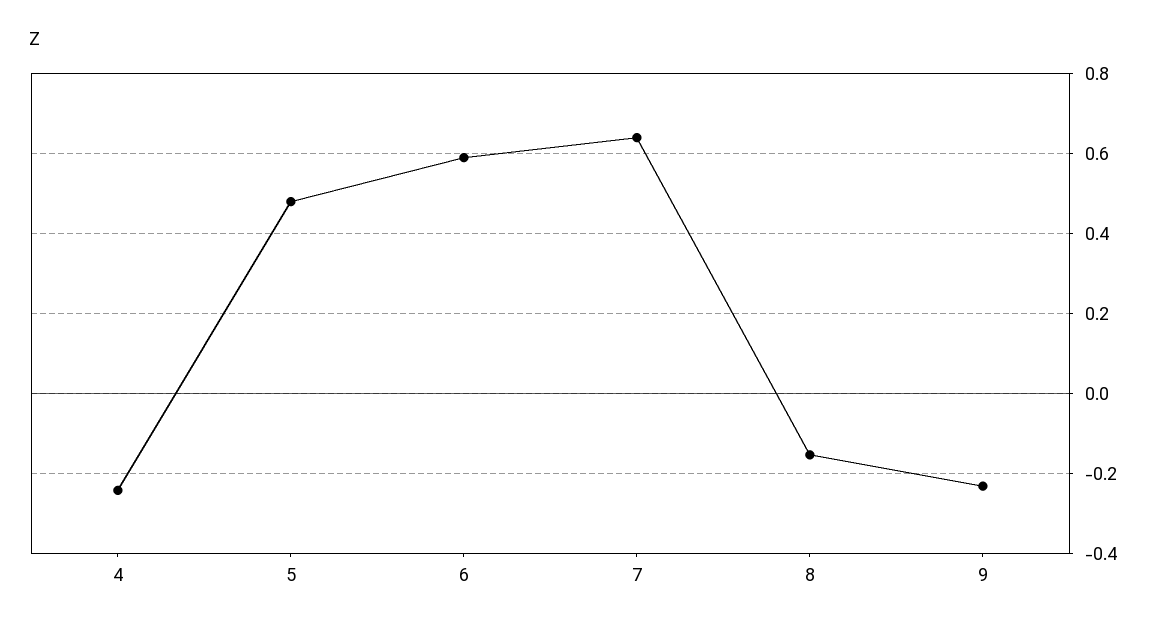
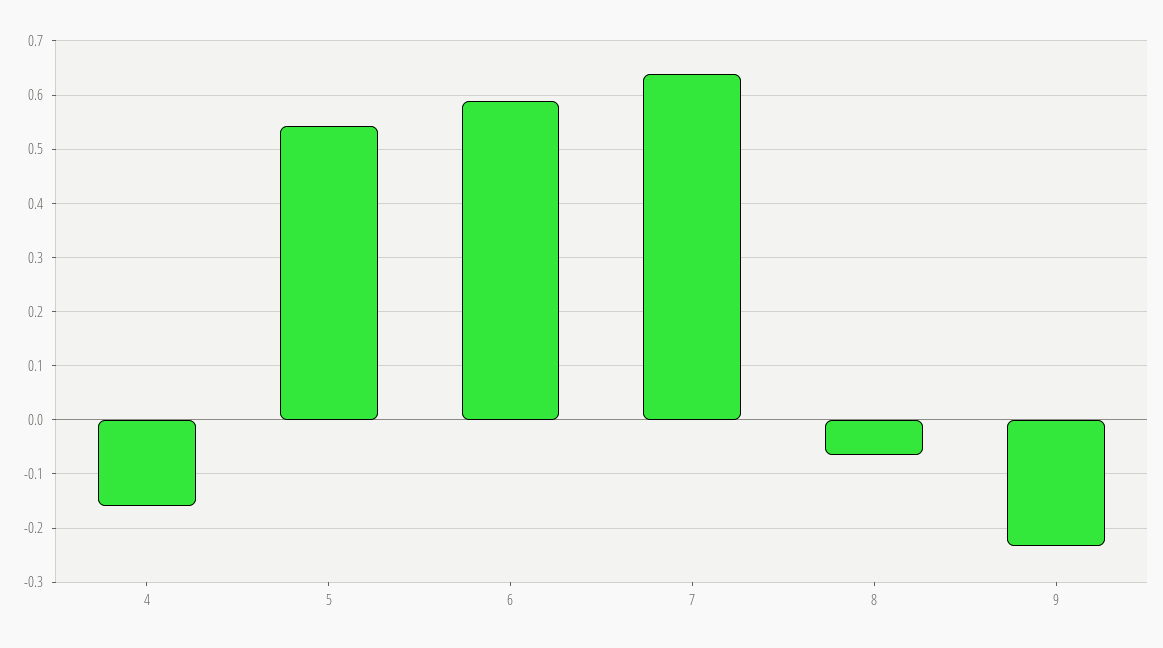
  {
-   "4": -0.24,
+   "4": -0.16,
-   "5": 0.48,
+   "5": 0.54,
    "6": 0.58,
    "7": 0.64,
-   "8": -0.16,
+   "8": -0.06,
    "9": -0.24
  }

